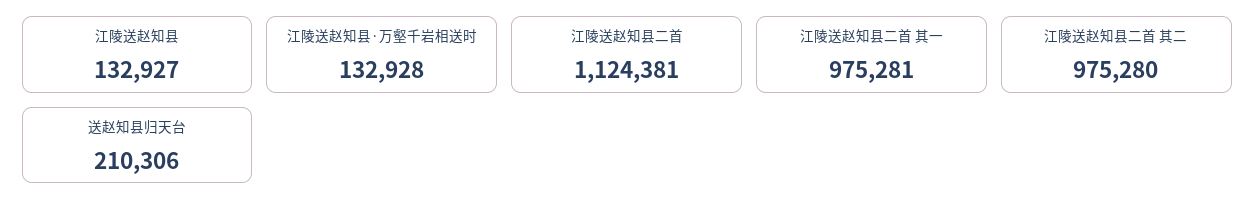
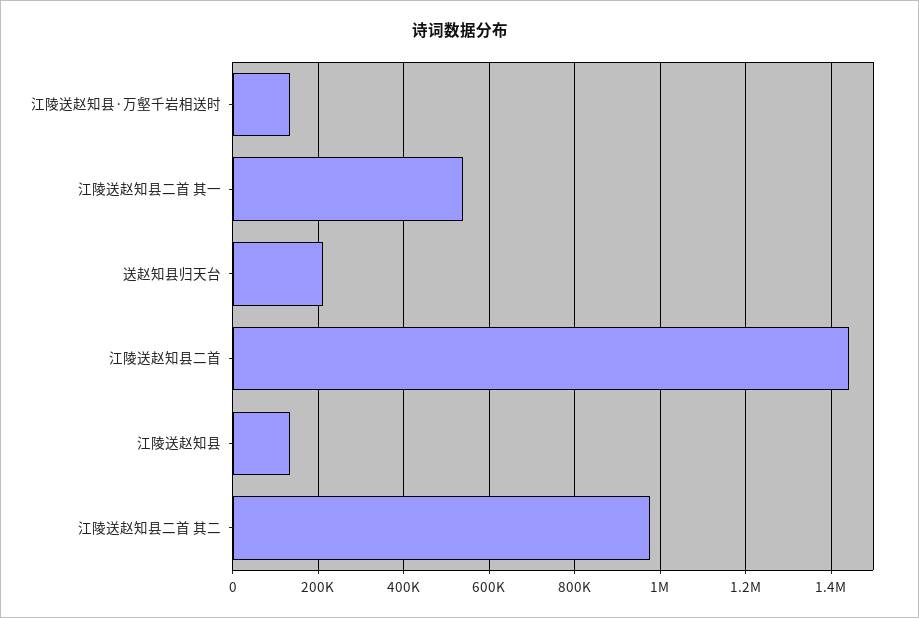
  {
    "江陵送赵知县": 132927,
    "江陵送赵知县·万壑千岩相送时": 132928,
-   "江陵送赵知县二首": 1124381,
+   "江陵送赵知县二首": 1440000,
-   "江陵送赵知县二首 其一": 975281,
+   "江陵送赵知县二首 其一": 540000,
    "江陵送赵知县二首 其二": 975280,
    "送赵知县归天台": 210306
  }

